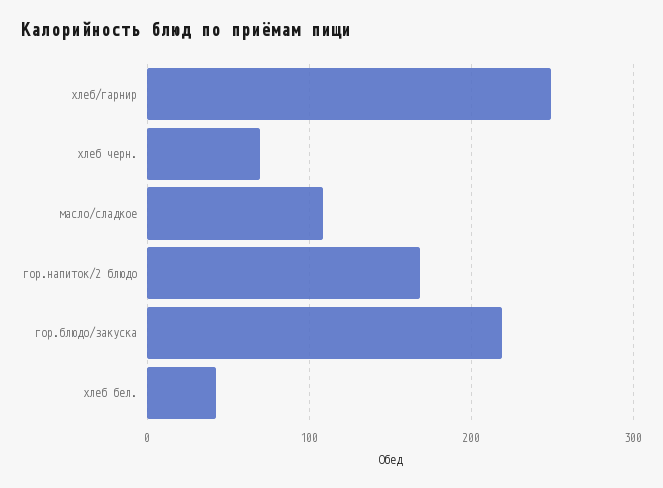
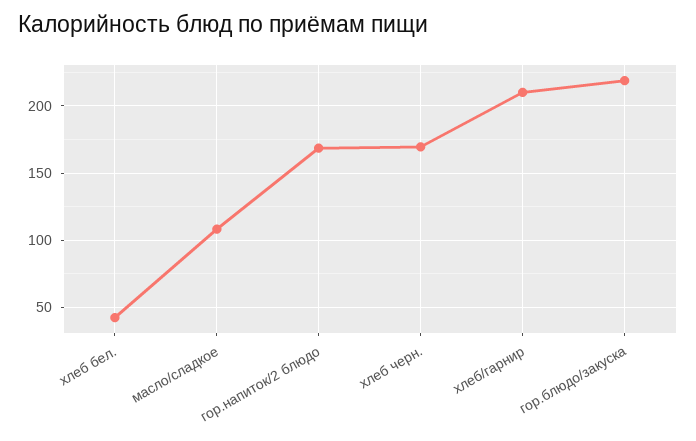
  {
-   "хлеб/гарнир": 250,
+   "хлеб/гарнир": 210,
-   "хлеб черн.": 70,
+   "хлеб черн.": 170,
    "масло/сладкое": 110,
    "гор.напиток/2 блюдо": 170,
    "гор.блюдо/закуска": 220,
    "хлеб бел.": 40
  }

